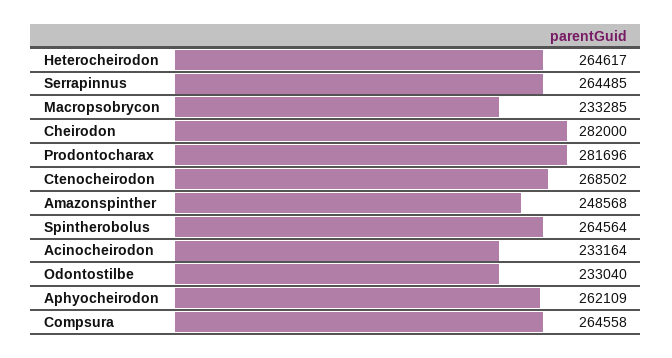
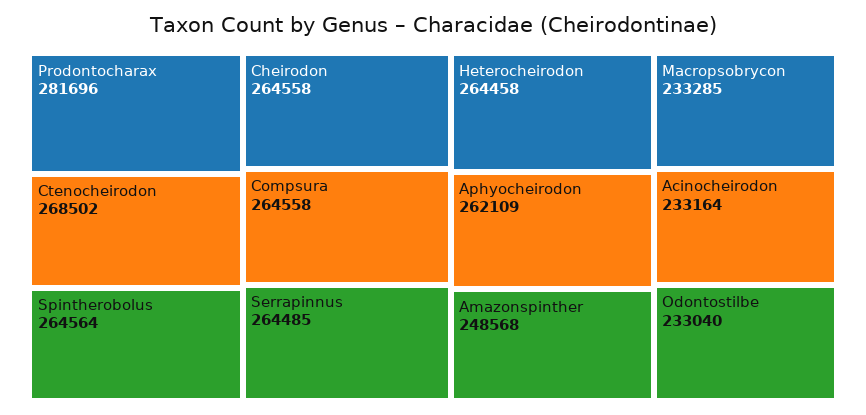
  {
-   "Heterocheirodon": 264617,
+   "Heterocheirodon": 264458,
    "Serrapinnus": 264485,
    "Macropsobrycon": 233285,
-   "Cheirodon": 282000,
+   "Cheirodon": 264558,
    "Prodontocharax": 281696,
    "Ctenocheirodon": 268502,
    "Amazonspinther": 248568,
    "Spintherobolus": 264564,
    "Acinocheirodon": 233164,
    "Odontostilbe": 233040,
    "Aphyocheirodon": 262109,
    "Compsura": 264558
  }

